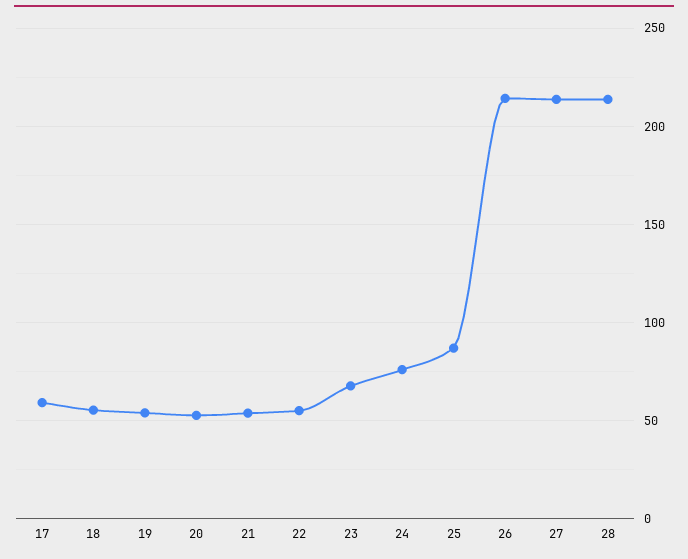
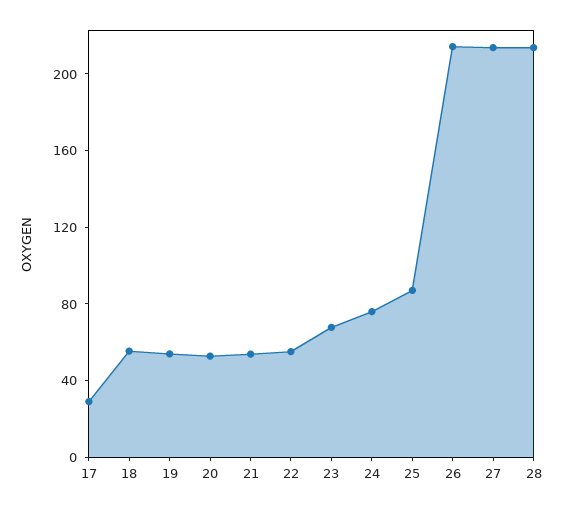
  {
-   "17": 60,
+   "17": 30,
    "18": 55,
    "19": 55,
    "20": 55,
    "21": 55,
    "22": 55,
    "23": 70,
    "24": 75,
    "25": 85,
    "26": 215,
    "27": 215,
    "28": 215
  }

